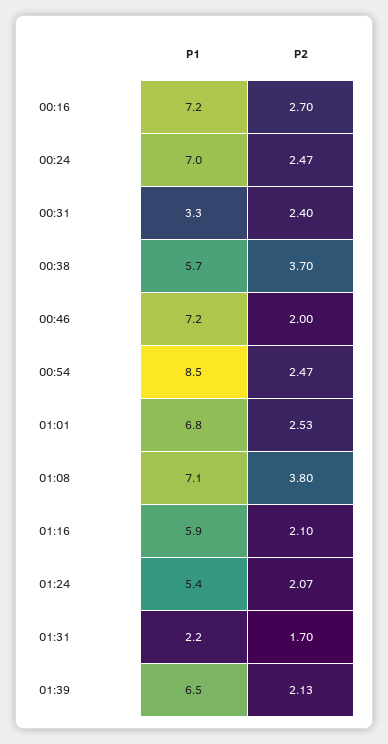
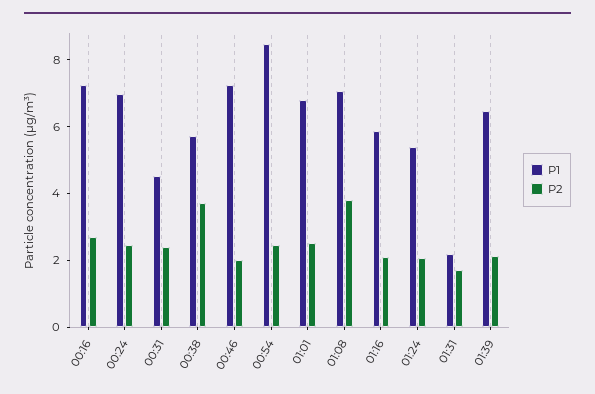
  {
    "P1": {
      "00:16": 7.2,
      "00:24": 7,
-     "00:31": 3.3,
+     "00:31": 4.5,
      "00:38": 5.7,
      "00:46": 7.2,
      "00:54": 8.5,
      "01:01": 6.8,
      "01:08": 7.1,
      "01:16": 5.9,
      "01:24": 5.4,
      "01:31": 2.2,
      "01:39": 6.5
    },
    "P2": {
      "00:16": 2.7,
      "00:24": 2.47,
      "00:31": 2.4,
      "00:38": 3.7,
      "00:46": 2,
      "00:54": 2.47,
      "01:01": 2.53,
      "01:08": 3.8,
      "01:16": 2.1,
      "01:24": 2.07,
      "01:31": 1.7,
      "01:39": 2.13
    }
  }

